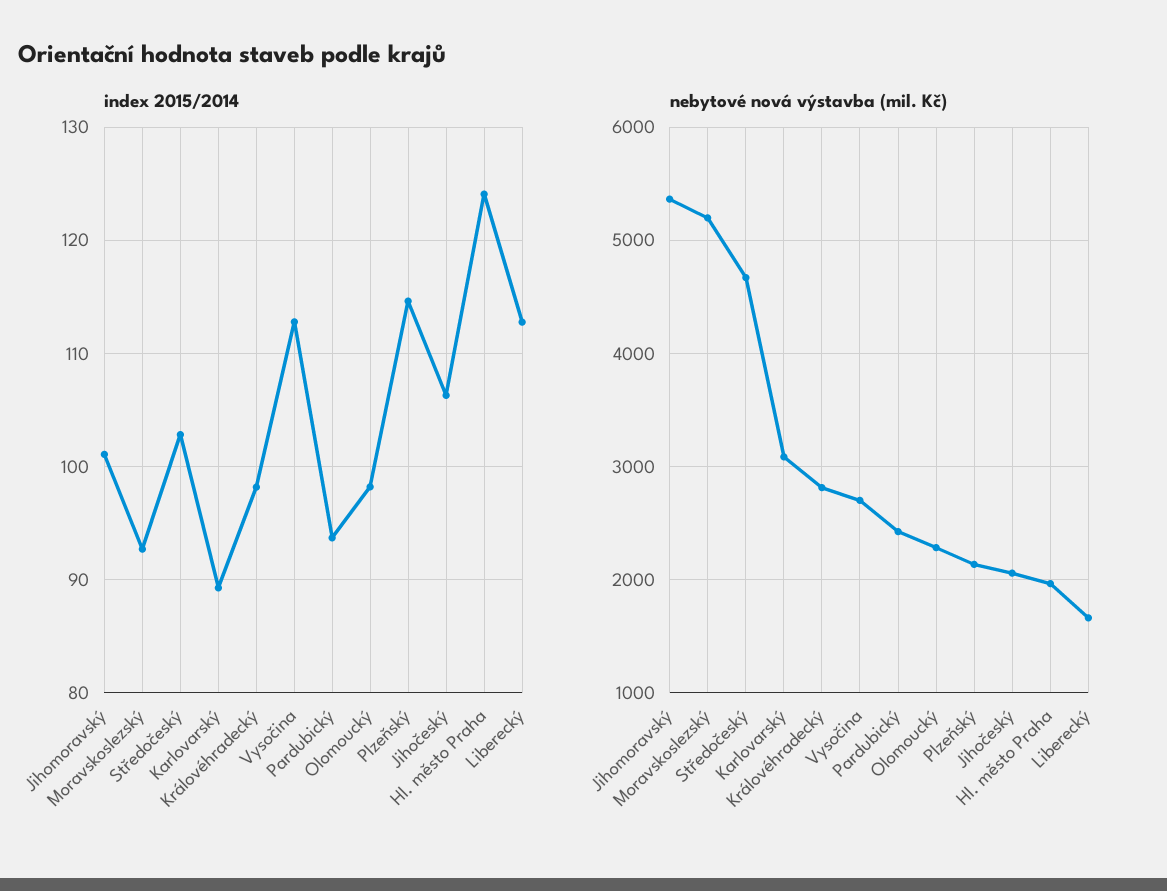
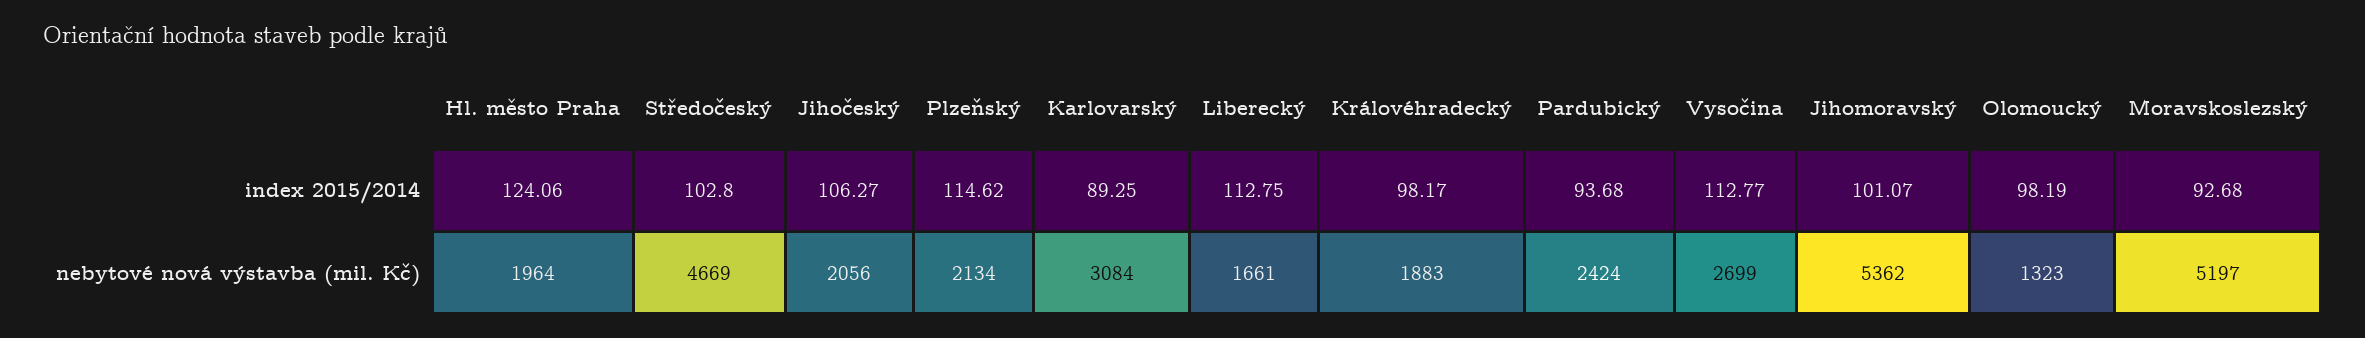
  {
    "index 2015/2014": {
      "Jihomoravský": 101.07,
      "Moravskoslezský": 92.68,
      "Středočeský": 102.8,
      "Karlovarský": 89.25,
      "Královéhradecký": 98.17,
      "Vysočina": 112.77,
      "Pardubický": 93.68,
      "Olomoucký": 98.19,
      "Plzeňský": 114.62,
      "Jihočeský": 106.27,
      "Hl. město Praha": 124.06,
      "Liberecký": 112.75
    },
    "nebytové nová výstavba (mil. Kč)": {
      "Jihomoravský": 5362,
      "Moravskoslezský": 5197,
      "Středočeský": 4669,
      "Karlovarský": 3084,
-     "Královéhradecký": 2800,
+     "Královéhradecký": 1883,
      "Vysočina": 2699,
      "Pardubický": 2424,
-     "Olomoucký": 2300,
+     "Olomoucký": 1323,
      "Plzeňský": 2134,
      "Jihočeský": 2056,
      "Hl. město Praha": 1964,
      "Liberecký": 1661
    }
  }

